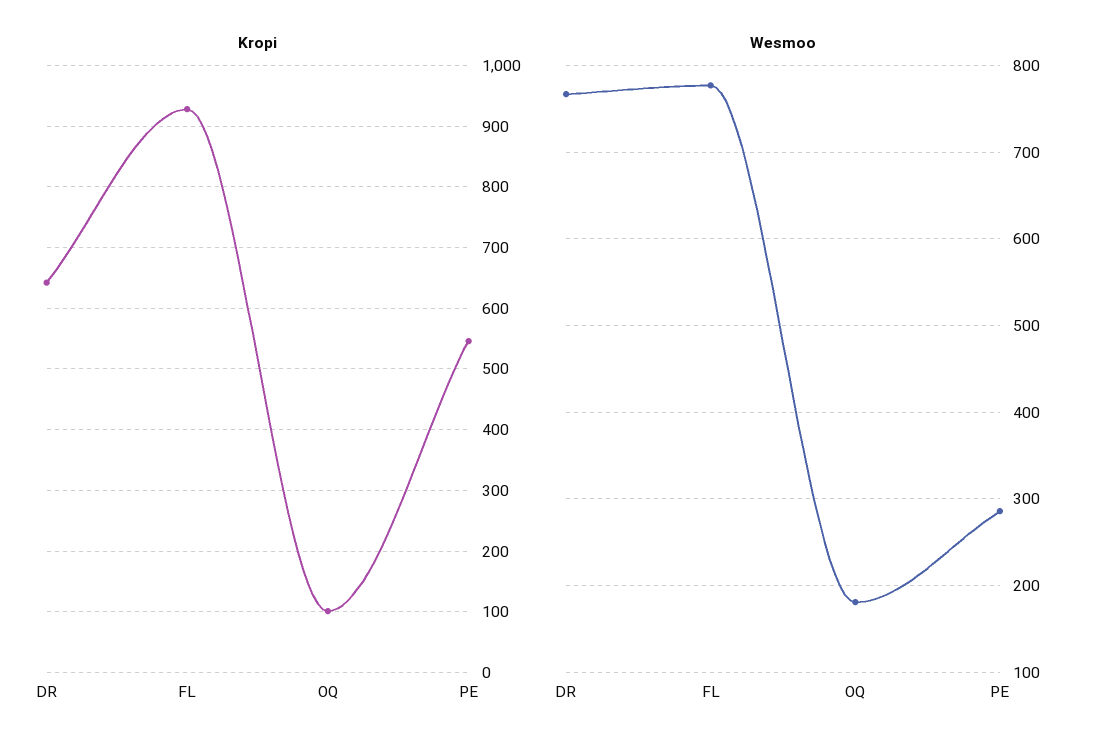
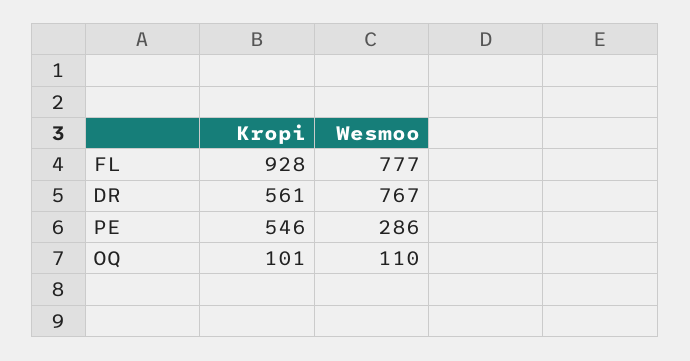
  {
    "Kropi": {
-     "DR": 640,
+     "DR": 561,
      "FL": 928,
      "OQ": 101,
      "PE": 546
    },
    "Wesmoo": {
      "DR": 767,
      "FL": 777,
-     "OQ": 180,
+     "OQ": 110,
      "PE": 286
    }
  }

